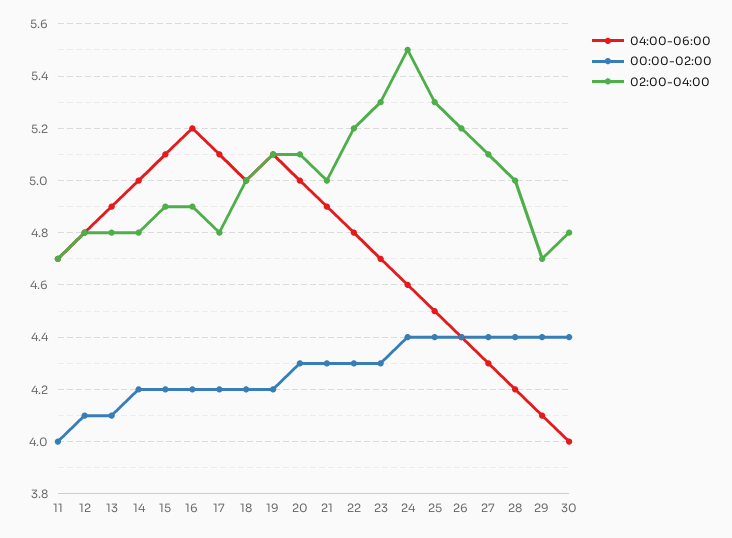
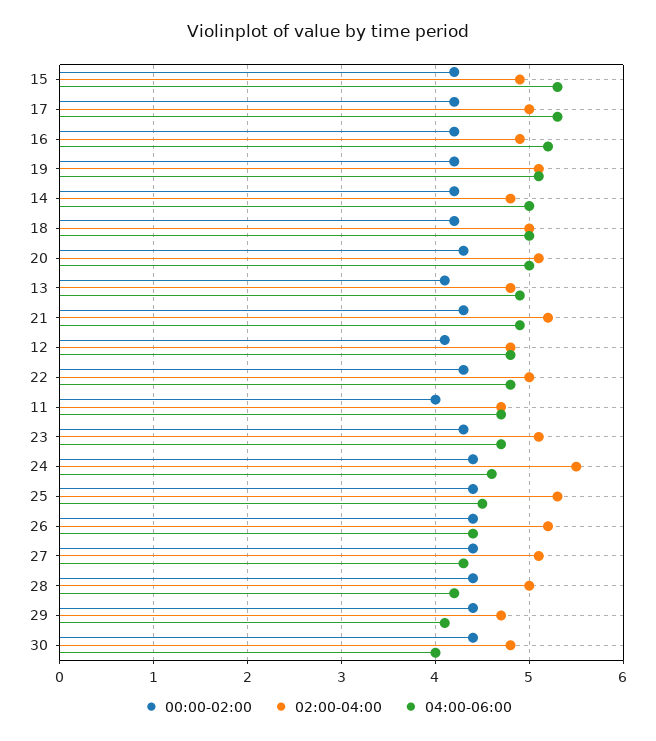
  {
    "04:00-06:00": {
      "11": 4.7,
      "12": 4.8,
      "13": 4.9,
      "14": 5,
-     "15": 5.1,
+     "15": 5.3,
      "16": 5.2,
-     "17": 5.1,
+     "17": 5.3,
      "18": 5,
      "19": 5.1,
      "20": 5,
      "21": 4.9,
      "22": 4.8,
      "23": 4.7,
      "24": 4.6,
      "25": 4.5,
      "26": 4.4,
      "27": 4.3,
      "28": 4.2,
      "29": 4.1,
      "30": 4
    },
    "00:00-02:00": {
      "11": 4,
      "12": 4.1,
      "13": 4.1,
      "14": 4.2,
      "15": 4.2,
      "16": 4.2,
      "17": 4.2,
      "18": 4.2,
      "19": 4.2,
      "20": 4.3,
      "21": 4.3,
      "22": 4.3,
      "23": 4.3,
      "24": 4.4,
      "25": 4.4,
      "26": 4.4,
      "27": 4.4,
      "28": 4.4,
      "29": 4.4,
      "30": 4.4
    },
    "02:00-04:00": {
      "11": 4.7,
      "12": 4.8,
      "13": 4.8,
      "14": 4.8,
      "15": 4.9,
      "16": 4.9,
-     "17": 4.8,
+     "17": 5,
      "18": 5,
      "19": 5.1,
      "20": 5.1,
-     "21": 5,
+     "21": 5.2,
-     "22": 5.2,
+     "22": 5,
-     "23": 5.3,
+     "23": 5.1,
      "24": 5.5,
      "25": 5.3,
      "26": 5.2,
      "27": 5.1,
      "28": 5,
      "29": 4.7,
      "30": 4.8
    }
  }

